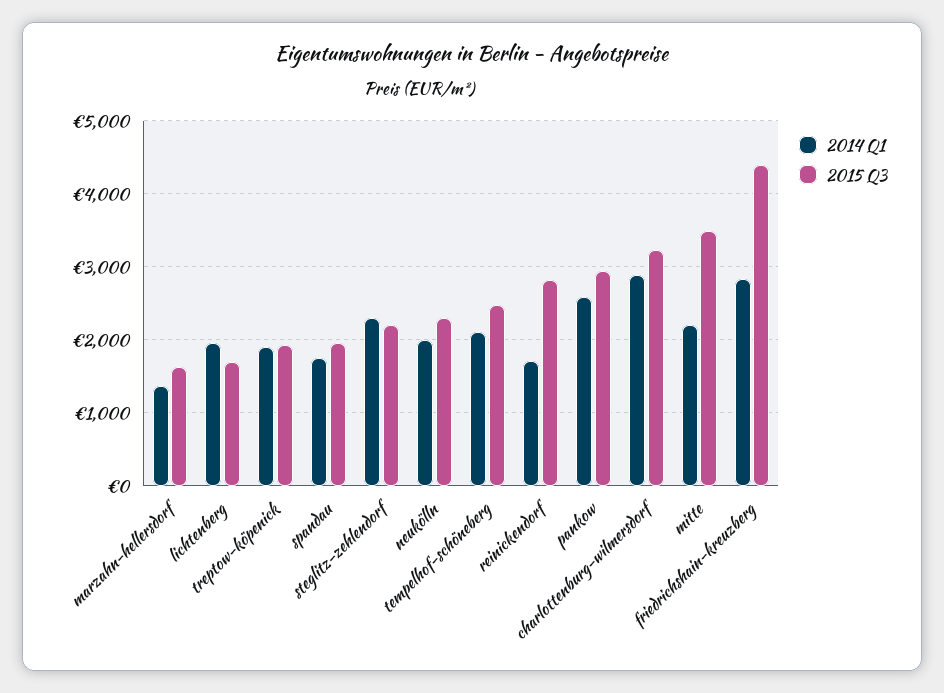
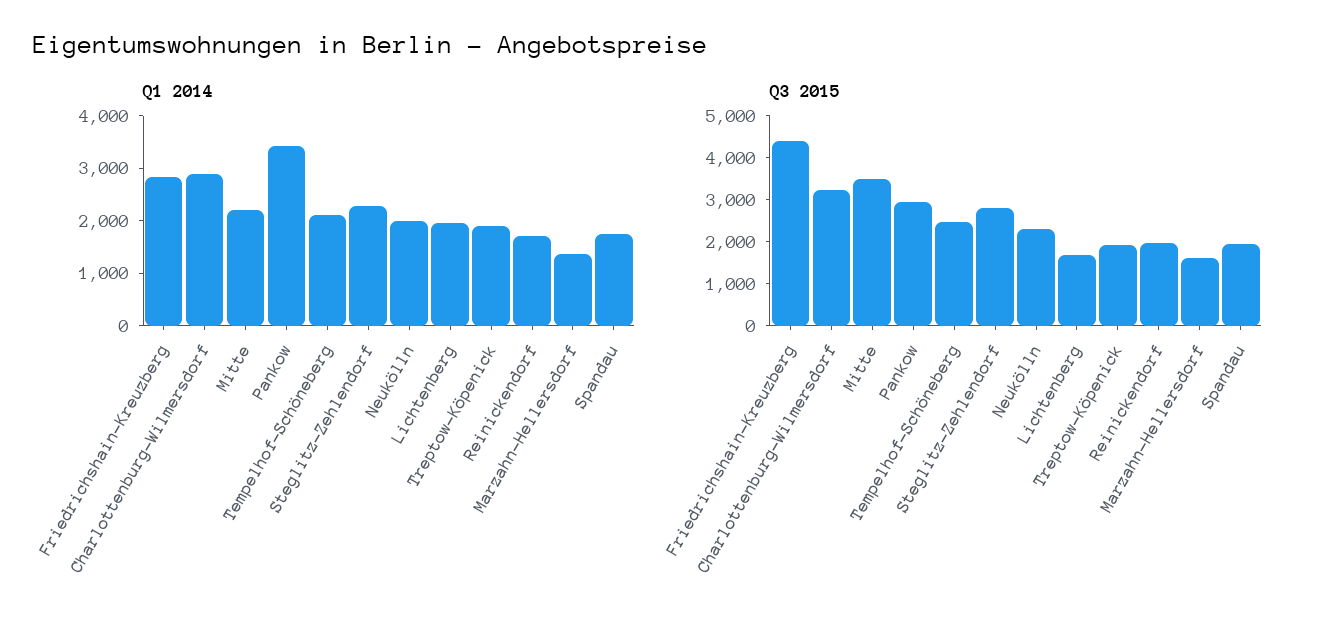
  {
    "2014 Q1": {
      "marzahn-hellersdorf": 1400,
      "lichtenberg": 2000,
      "treptow-köpenick": 1900,
      "spandau": 1800,
      "steglitz-zehlendorf": 2300,
      "neukölln": 2000,
      "tempelhof-schöneberg": 2100,
      "reinickendorf": 1700,
-     "pankow": 2600,
+     "pankow": 3400,
      "charlottenburg-wilmersdorf": 2900,
      "mitte": 2200,
      "friedrichshain-kreuzberg": 2800
    },
    "2015 Q3": {
      "marzahn-hellersdorf": 1600,
      "lichtenberg": 1700,
      "treptow-köpenick": 1900,
      "spandau": 2000,
-     "steglitz-zehlendorf": 2200,
+     "steglitz-zehlendorf": 2800,
      "neukölln": 2300,
      "tempelhof-schöneberg": 2500,
-     "reinickendorf": 2800,
+     "reinickendorf": 2000,
      "pankow": 2900,
      "charlottenburg-wilmersdorf": 3200,
      "mitte": 3500,
      "friedrichshain-kreuzberg": 4400
    }
  }

